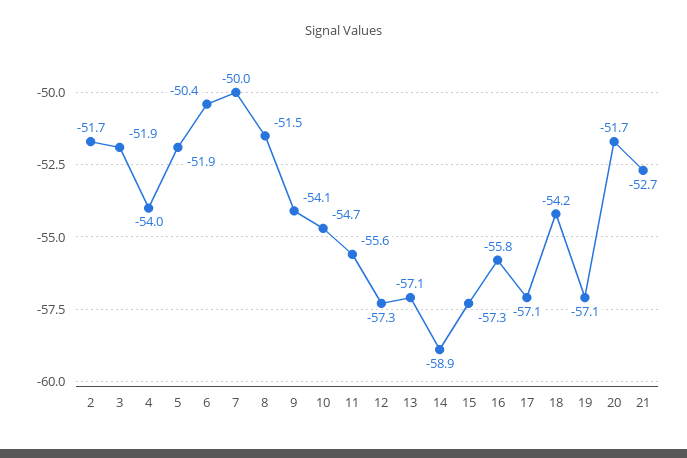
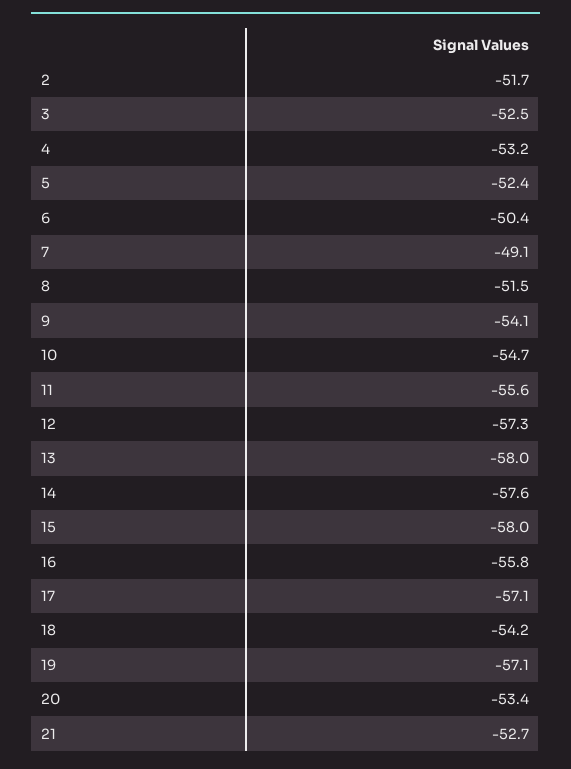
  {
    "2": -51.7,
-   "3": -51.9,
+   "3": -52.5,
-   "4": -54,
+   "4": -53.2,
-   "5": -51.9,
+   "5": -52.4,
    "6": -50.4,
-   "7": -50,
+   "7": -49.1,
    "8": -51.5,
    "9": -54.1,
    "10": -54.7,
    "11": -55.6,
    "12": -57.3,
-   "13": -57.1,
+   "13": -58,
-   "14": -58.9,
+   "14": -57.6,
-   "15": -57.3,
+   "15": -58,
    "16": -55.8,
    "17": -57.1,
    "18": -54.2,
    "19": -57.1,
-   "20": -51.7,
+   "20": -53.4,
    "21": -52.7
  }

